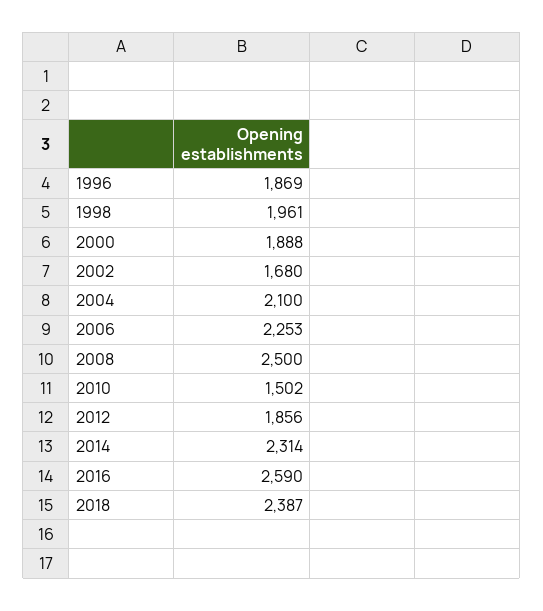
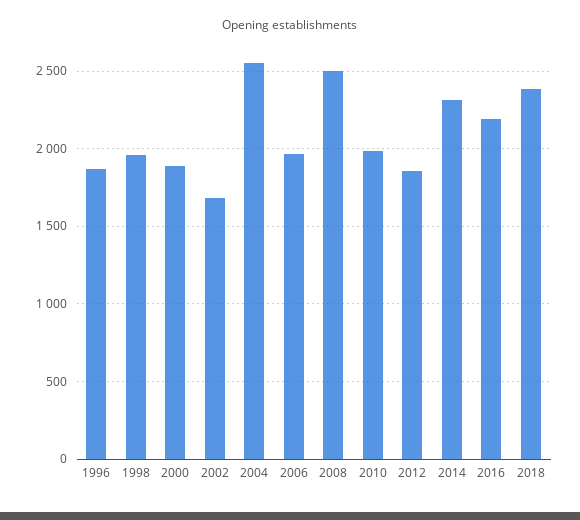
  {
    "1996": 1869,
    "1998": 1961,
    "2000": 1888,
    "2002": 1680,
-   "2004": 2100,
+   "2004": 2550,
-   "2006": 2253,
+   "2006": 1950,
    "2008": 2500,
-   "2010": 1502,
+   "2010": 2000,
    "2012": 1856,
    "2014": 2314,
-   "2016": 2590,
+   "2016": 2200,
    "2018": 2387
  }

